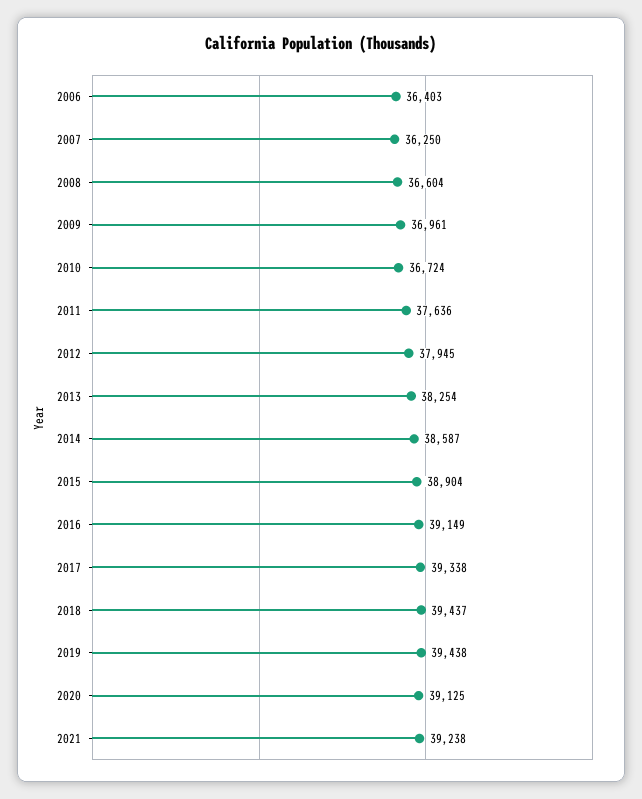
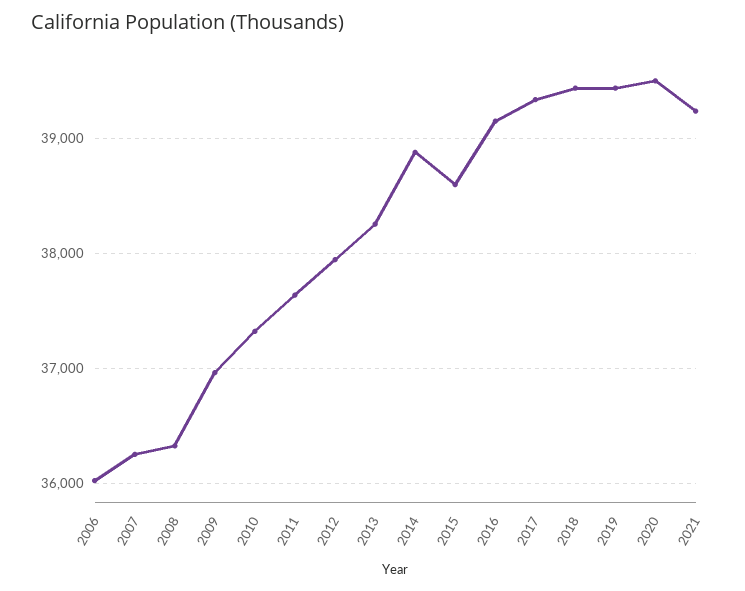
  {
-   "2006": 36403,
+   "2006": 36000,
    "2007": 36250,
-   "2008": 36604,
+   "2008": 36300,
    "2009": 36961,
-   "2010": 36724,
+   "2010": 37300,
    "2011": 37636,
    "2012": 37945,
    "2013": 38254,
-   "2014": 38587,
+   "2014": 38900,
-   "2015": 38904,
+   "2015": 38600,
    "2016": 39149,
    "2017": 39338,
    "2018": 39437,
    "2019": 39438,
-   "2020": 39125,
+   "2020": 39500,
    "2021": 39238
  }

